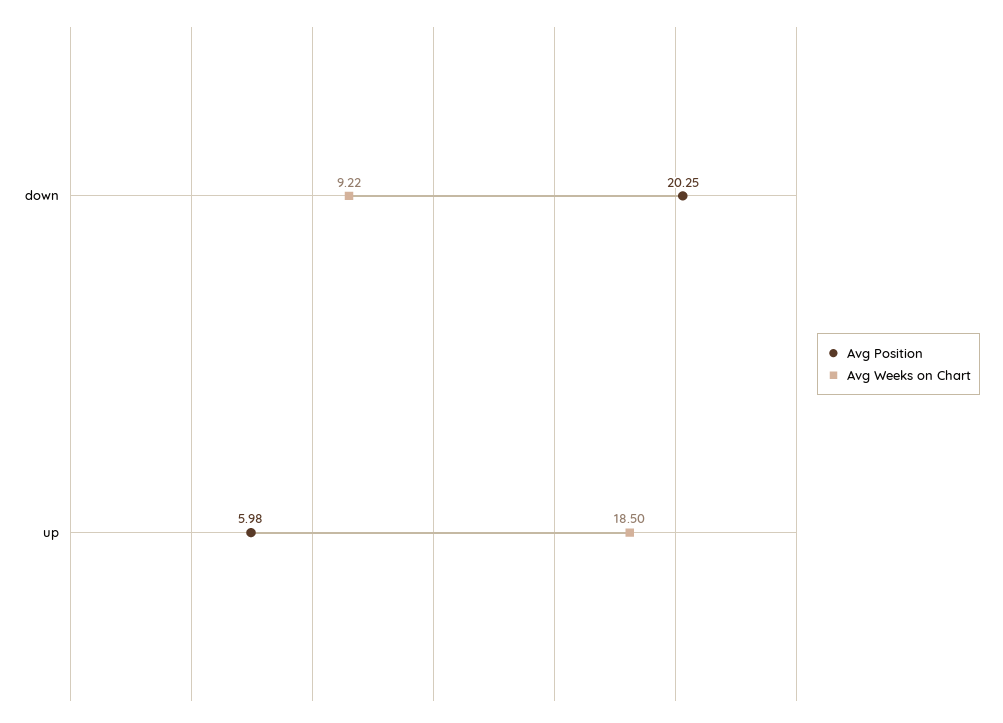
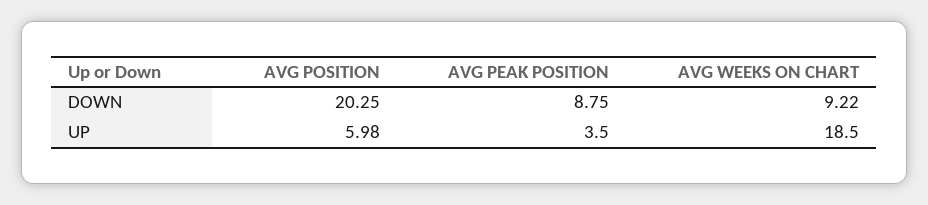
  {
    "Avg Position": {
      "down": 20.25,
      "up": 5.98
    },
    "Avg Weeks on Chart": {
      "down": 9.22,
      "up": 18.5
-   }
+   },
+   "AVG PEAK POSITION": {
+     "down": 8.75,
+     "up": 3.5
+   }
  }

